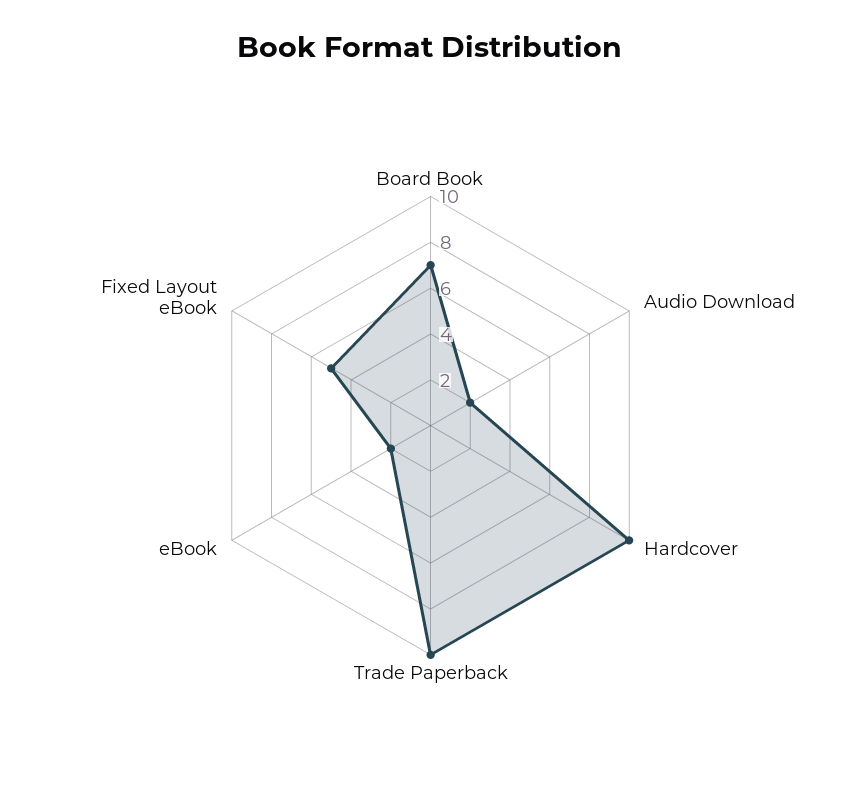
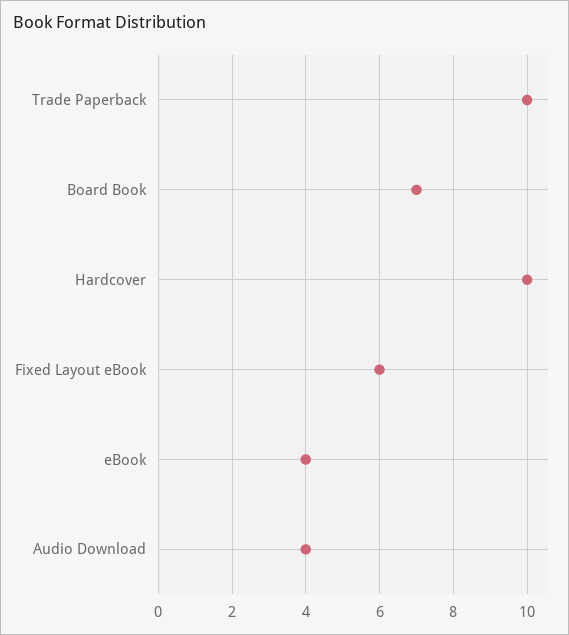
  {
    "Board Book": 7,
-   "Audio Download": 2,
+   "Audio Download": 4,
    "Hardcover": 10,
    "Trade Paperback": 10,
-   "eBook": 2,
+   "eBook": 4,
-   "Fixed Layout eBook": 5
+   "Fixed Layout eBook": 6
  }

